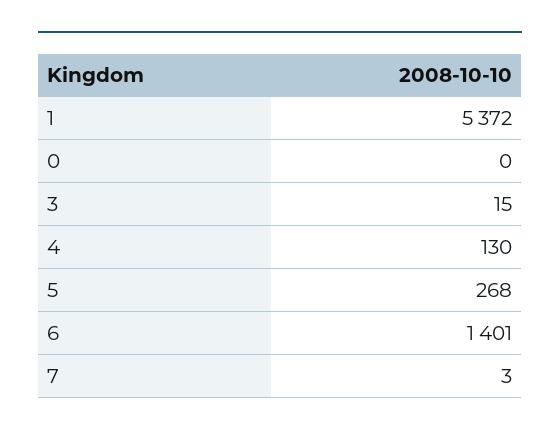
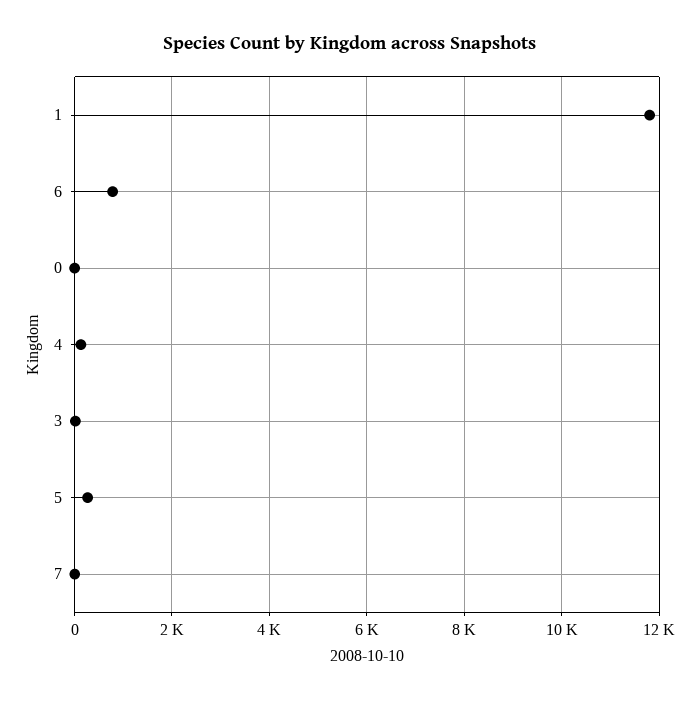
  {
-   "1": 5372,
+   "1": 11800,
    "0": 0,
    "3": 15,
    "4": 130,
    "5": 268,
-   "6": 1401,
+   "6": 800,
    "7": 3
  }

